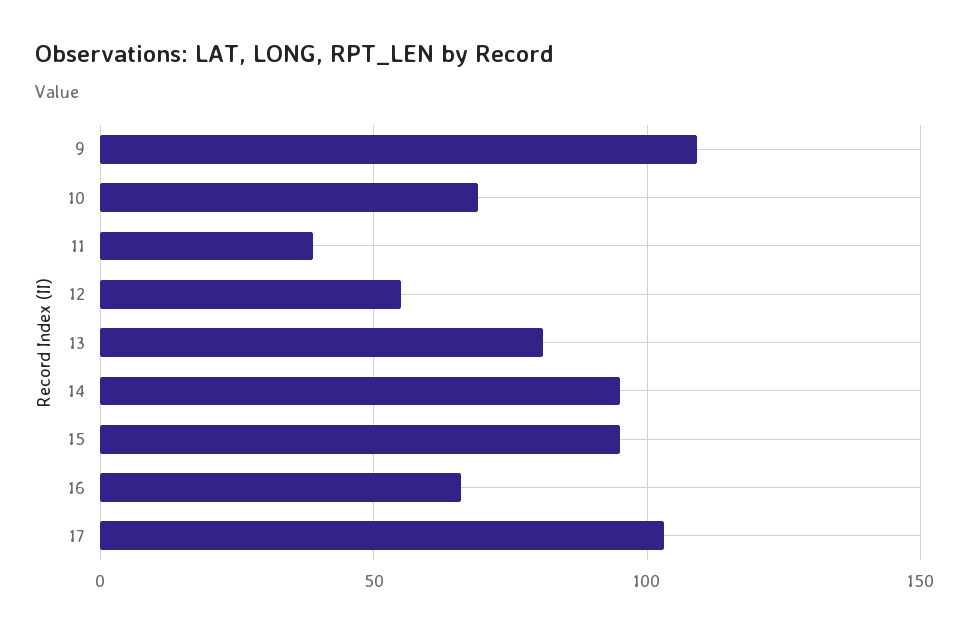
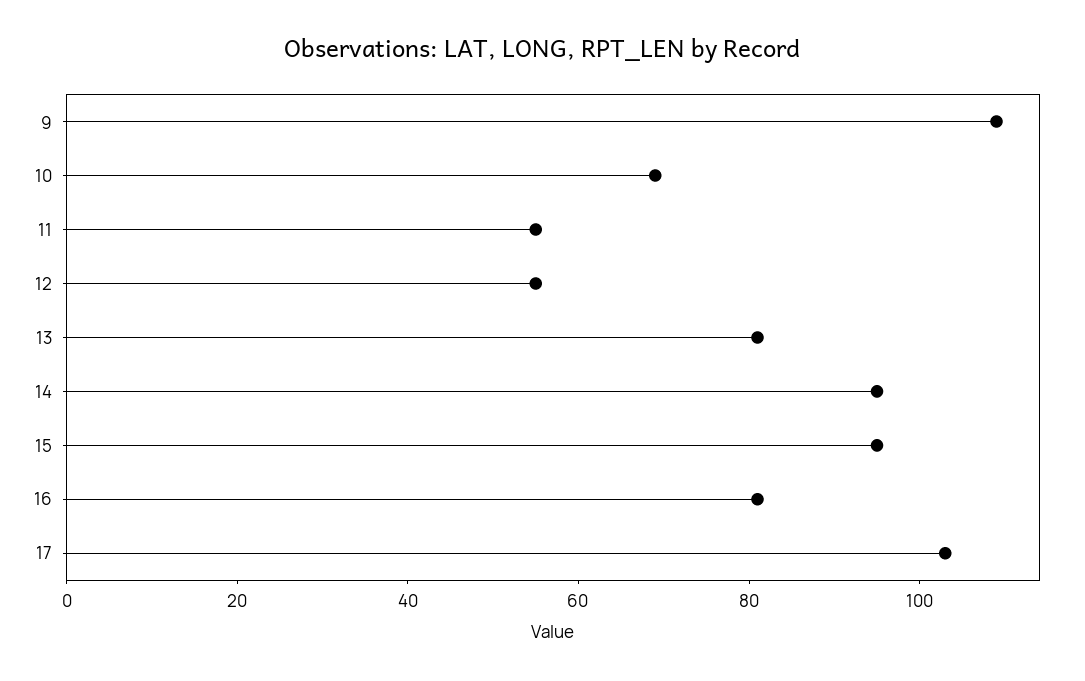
  {
    "9": 110,
    "10": 70,
-   "11": 40,
+   "11": 55,
    "12": 55,
    "13": 80,
    "14": 95,
    "15": 95,
-   "16": 65,
+   "16": 80,
    "17": 105
  }

